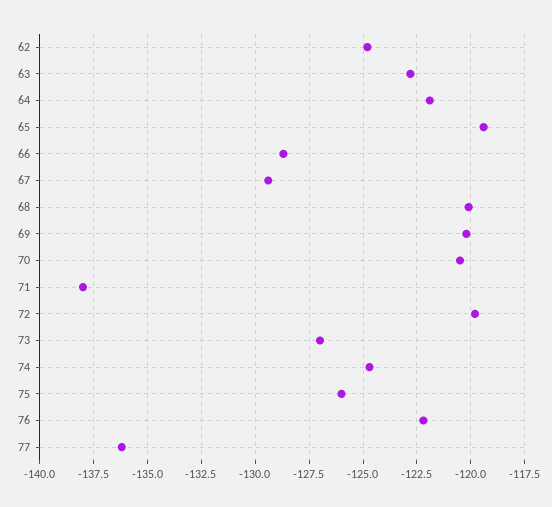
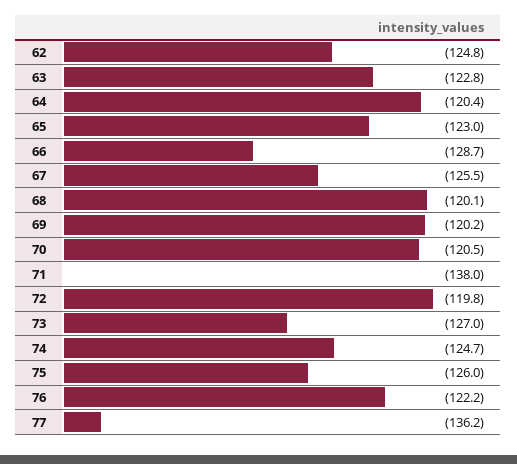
  {
    "62": -124.8,
    "63": -122.8,
-   "64": -122,
+   "64": -120.4,
-   "65": -119.5,
+   "65": -123,
    "66": -128.7,
-   "67": -129.5,
+   "67": -125.5,
    "68": -120.1,
    "69": -120.2,
    "70": -120.5,
    "71": -138,
    "72": -119.8,
    "73": -127,
    "74": -124.7,
    "75": -126,
    "76": -122.2,
    "77": -136.2
  }

